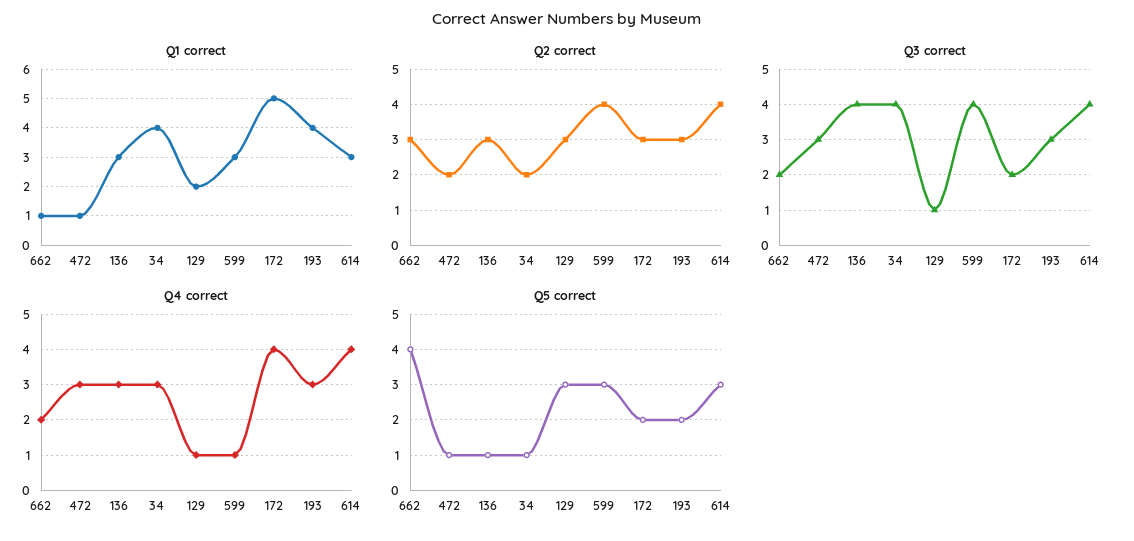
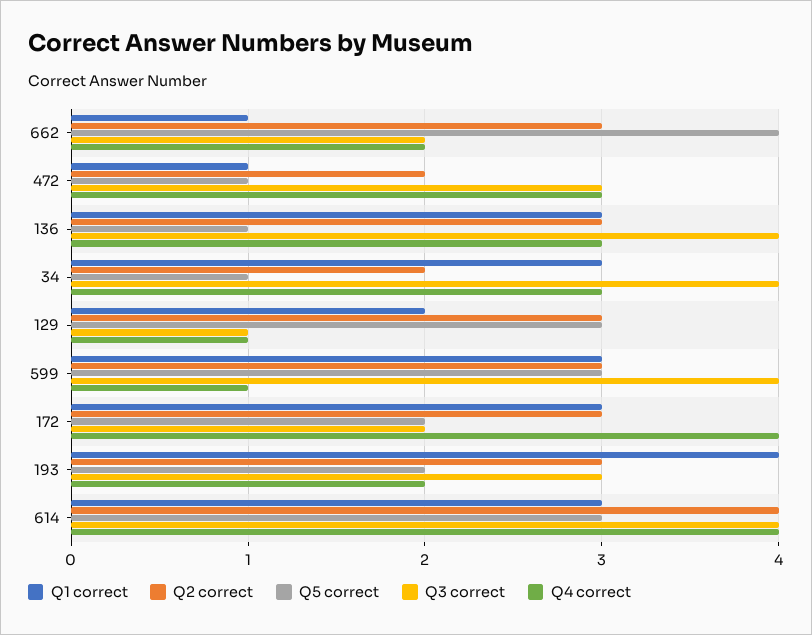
  {
    "Q1 correct": {
      "662": 1,
      "472": 1,
      "136": 3,
-     "34": 4,
+     "34": 3,
      "129": 2,
      "599": 3,
-     "172": 5,
+     "172": 3,
      "193": 4,
      "614": 3
    },
    "Q2 correct": {
      "662": 3,
      "472": 2,
      "136": 3,
      "34": 2,
      "129": 3,
-     "599": 4,
+     "599": 3,
      "172": 3,
      "193": 3,
      "614": 4
    },
    "Q3 correct": {
      "662": 2,
      "472": 3,
      "136": 4,
      "34": 4,
      "129": 1,
      "599": 4,
      "172": 2,
      "193": 3,
      "614": 4
    },
    "Q4 correct": {
      "662": 2,
      "472": 3,
      "136": 3,
      "34": 3,
      "129": 1,
      "599": 1,
      "172": 4,
-     "193": 3,
+     "193": 2,
      "614": 4
    },
    "Q5 correct": {
      "662": 4,
      "472": 1,
      "136": 1,
      "34": 1,
      "129": 3,
      "599": 3,
      "172": 2,
      "193": 2,
      "614": 3
    }
  }

